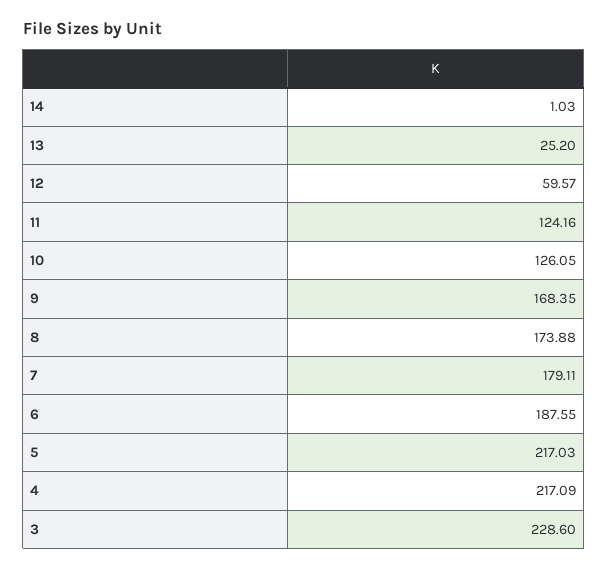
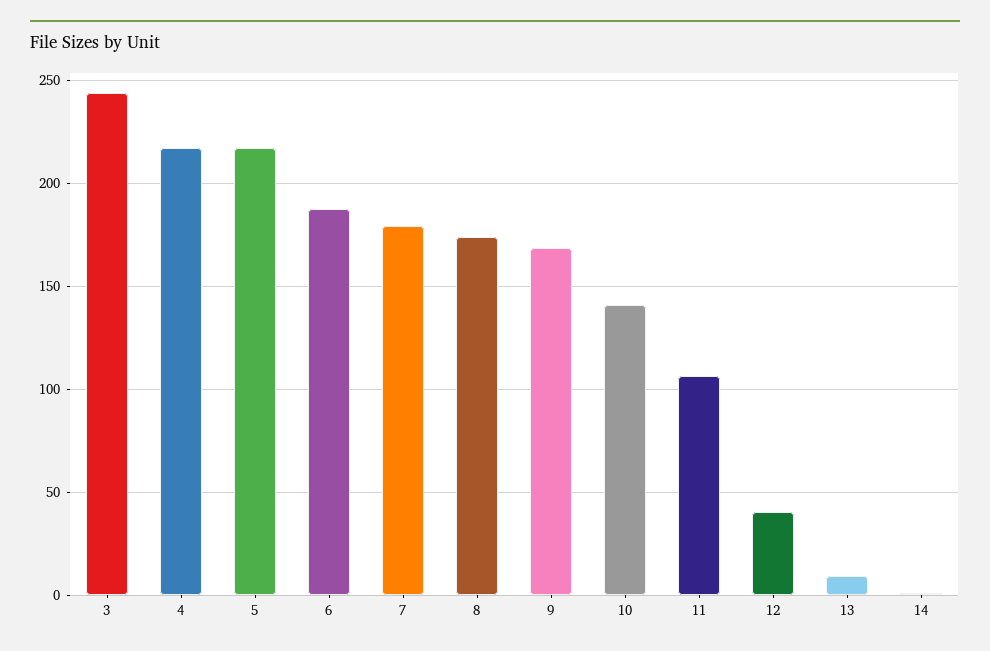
  {
    "14": 1.03,
-   "13": 25.2,
+   "13": 10,
-   "12": 59.57,
+   "12": 40,
-   "11": 124.16,
+   "11": 105,
-   "10": 126.05,
+   "10": 140,
    "9": 168.35,
    "8": 173.88,
    "7": 179.11,
    "6": 187.55,
    "5": 217.03,
    "4": 217.09,
-   "3": 228.6
+   "3": 245
  }

